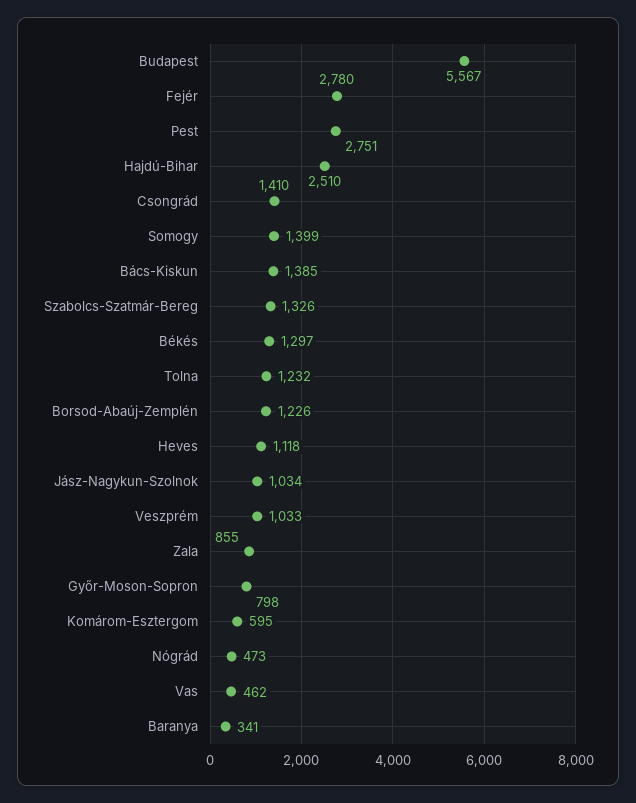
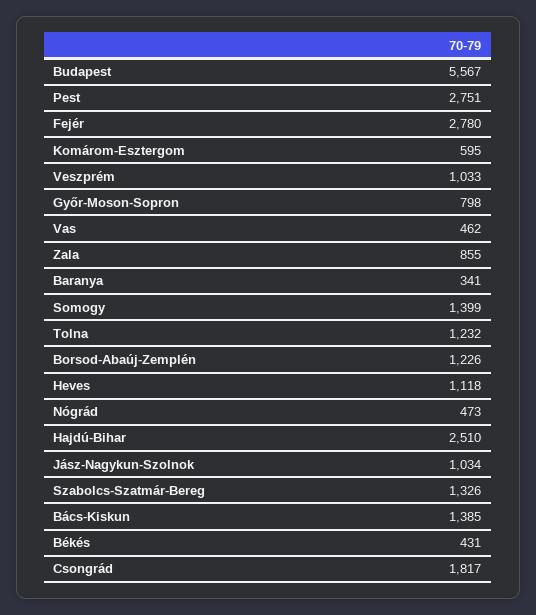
  {
    "Budapest": 5567,
    "Fejér": 2780,
    "Pest": 2751,
    "Hajdú-Bihar": 2510,
-   "Csongrád": 1410,
+   "Csongrád": 1817,
    "Somogy": 1399,
    "Bács-Kiskun": 1385,
    "Szabolcs-Szatmár-Bereg": 1326,
-   "Békés": 1297,
+   "Békés": 431,
    "Tolna": 1232,
    "Borsod-Abaúj-Zemplén": 1226,
    "Heves": 1118,
    "Jász-Nagykun-Szolnok": 1034,
    "Veszprém": 1033,
    "Zala": 855,
    "Győr-Moson-Sopron": 798,
    "Komárom-Esztergom": 595,
    "Nógrád": 473,
    "Vas": 462,
    "Baranya": 341
  }

